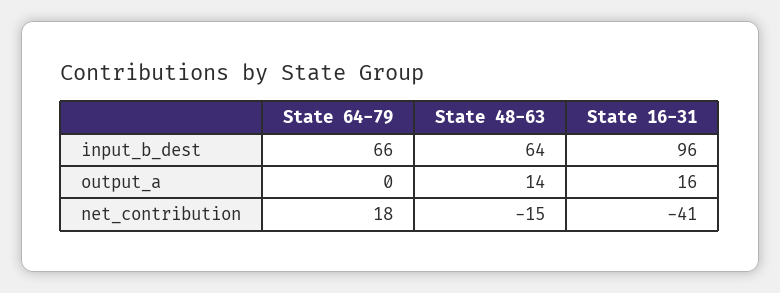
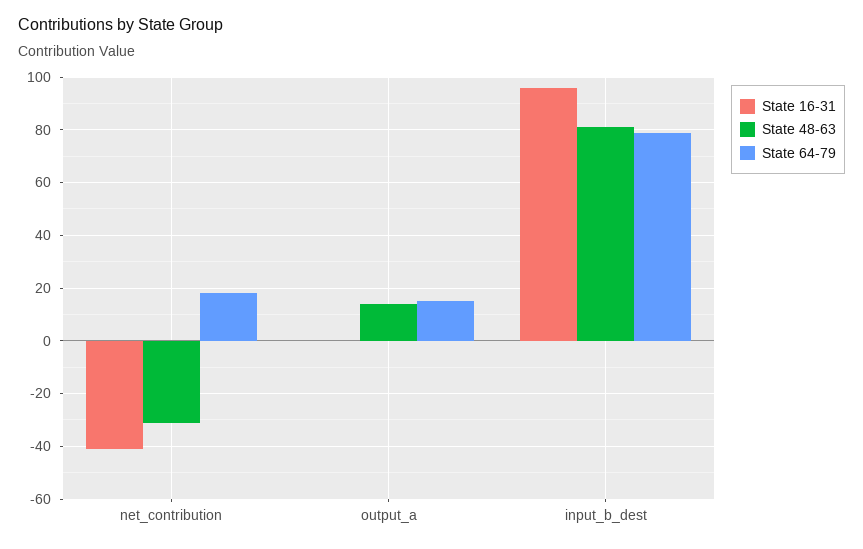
  {
    "State 64-79": {
-     "input_b_dest": 66,
+     "input_b_dest": 80,
-     "output_a": 0,
+     "output_a": 15,
      "net_contribution": 18
    },
    "State 48-63": {
-     "input_b_dest": 64,
+     "input_b_dest": 80,
      "output_a": 14,
-     "net_contribution": -15
+     "net_contribution": -30
    },
    "State 16-31": {
      "input_b_dest": 96,
-     "output_a": 16,
+     "output_a": 0,
      "net_contribution": -41
    }
  }

